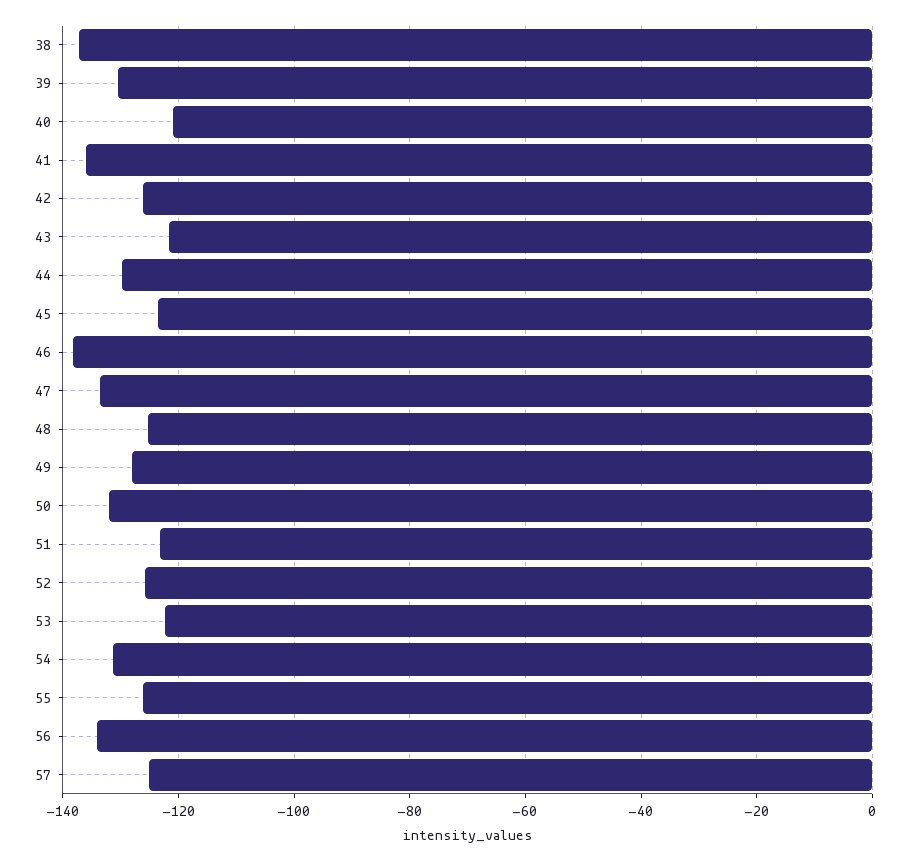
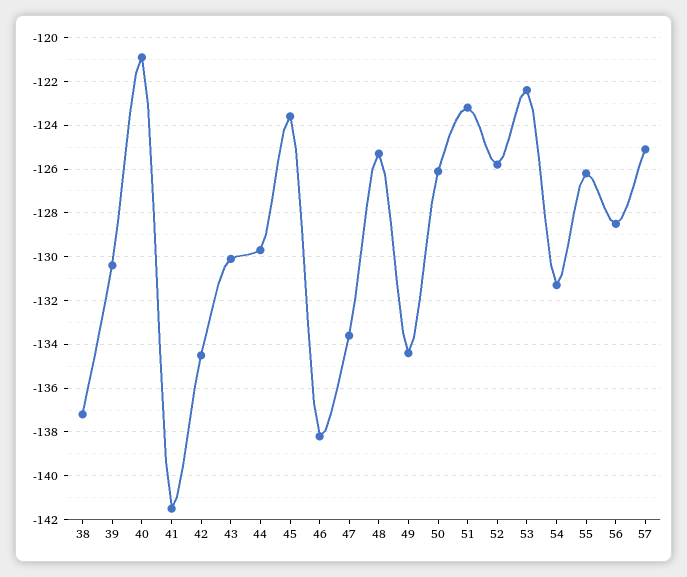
  {
    "38": -137,
    "39": -130.5,
    "40": -121,
-   "41": -136,
+   "41": -141.5,
-   "42": -126,
+   "42": -134.5,
-   "43": -122,
+   "43": -130,
    "44": -129.5,
    "45": -123.5,
    "46": -138,
    "47": -133.5,
    "48": -125.5,
-   "49": -128,
+   "49": -134.5,
-   "50": -132,
+   "50": -126,
    "51": -123,
    "52": -126,
    "53": -122.5,
    "54": -131.5,
    "55": -126,
-   "56": -134,
+   "56": -128.5,
    "57": -125
  }

